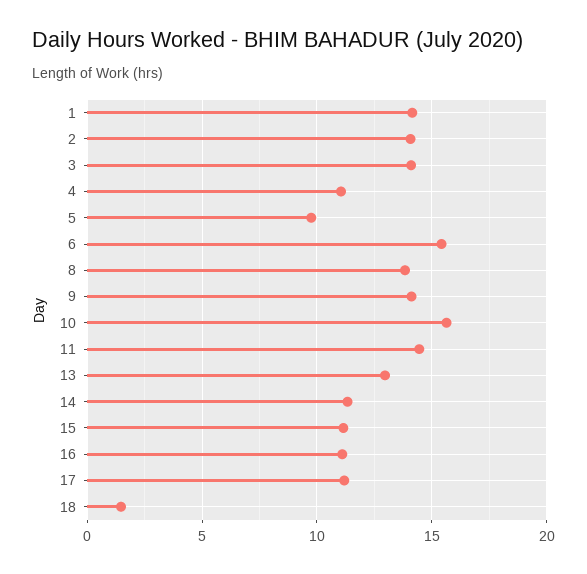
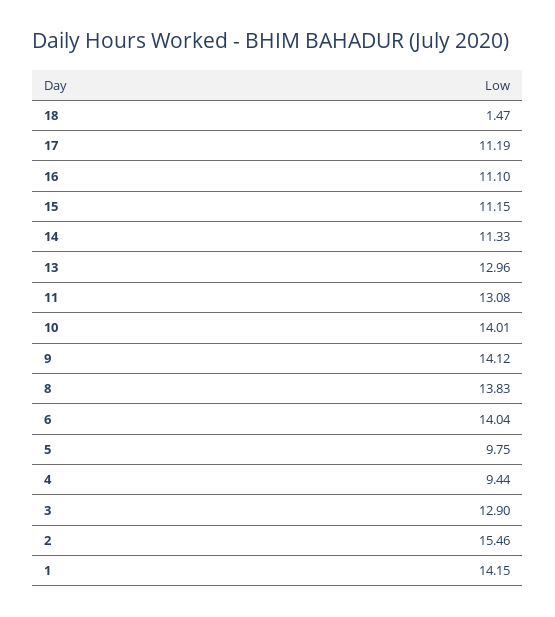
  {
    "1": 14.15,
-   "2": 14,
+   "2": 15.46,
-   "3": 14,
+   "3": 12.9,
-   "4": 11,
+   "4": 9.44,
    "5": 9.75,
-   "6": 15.5,
+   "6": 14.04,
    "8": 13.83,
    "9": 14.12,
-   "10": 15.5,
+   "10": 14.01,
-   "11": 14.5,
+   "11": 13.08,
    "13": 12.96,
    "14": 11.33,
    "15": 11.15,
    "16": 11.1,
    "17": 11.19,
    "18": 1.47
  }

